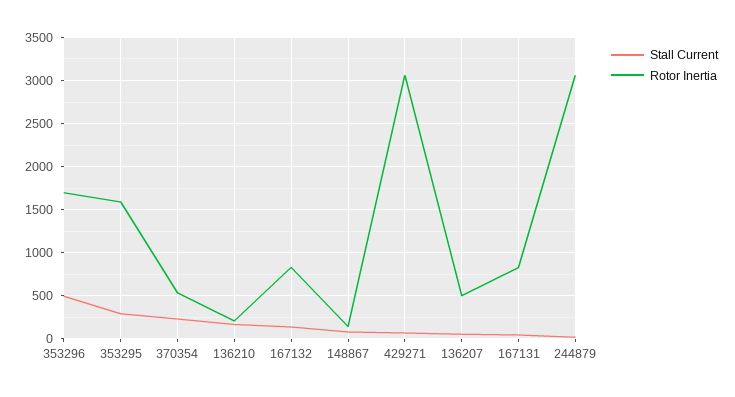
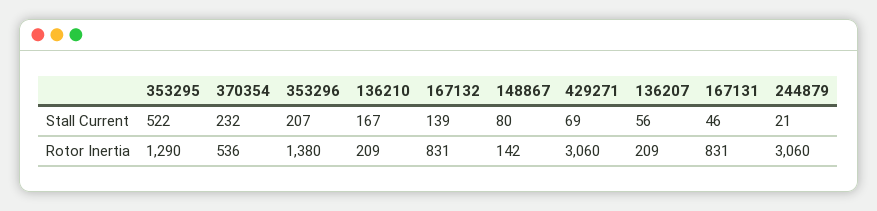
  {
    "Stall Current": {
-     "353296": 500,
+     "353296": 207,
-     "353295": 300,
+     "353295": 522,
      "370354": 232,
      "136210": 167,
      "167132": 139,
      "148867": 80,
      "429271": 69,
      "136207": 56,
      "167131": 46,
      "244879": 21
    },
    "Rotor Inertia": {
-     "353296": 1700,
+     "353296": 1380,
-     "353295": 1600,
+     "353295": 1290,
      "370354": 536,
      "136210": 209,
      "167132": 831,
      "148867": 142,
      "429271": 3060,
-     "136207": 500,
+     "136207": 209,
      "167131": 831,
      "244879": 3060
    }
  }

